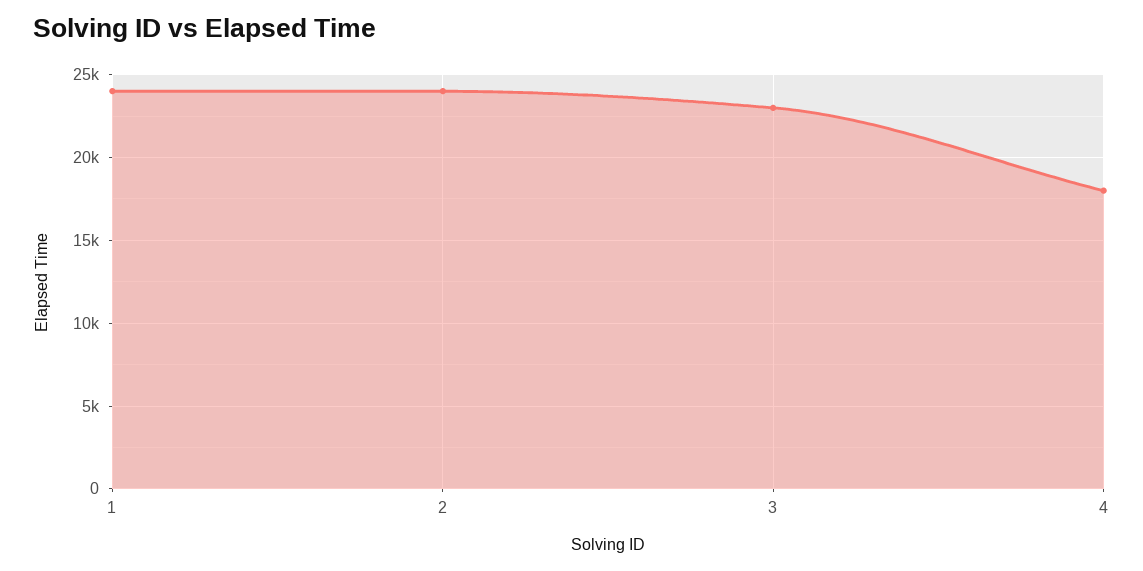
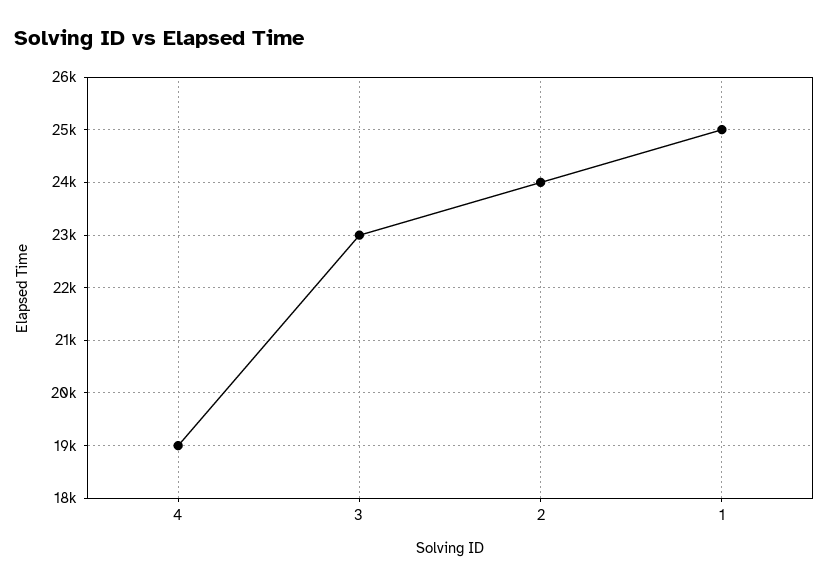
  {
-   "1": 24000,
+   "1": 25000,
    "2": 24000,
    "3": 23000,
-   "4": 18000
+   "4": 19000
  }

